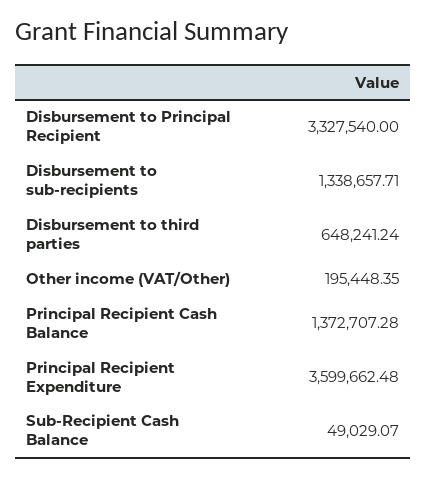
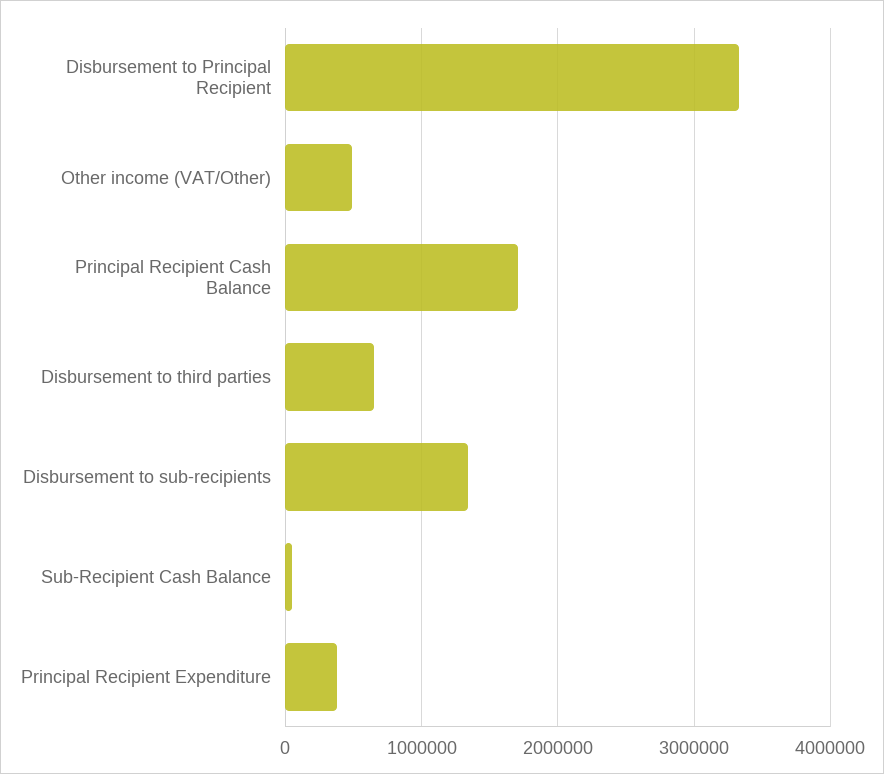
  {
    "Disbursement to Principal Recipient": 3327540,
    "Disbursement to sub-recipients": 1338657.71,
    "Disbursement to third parties": 648241.24,
-   "Other income (VAT/Other)": 195448.35,
+   "Other income (VAT/Other)": 500000,
-   "Principal Recipient Cash Balance": 1372707.28,
+   "Principal Recipient Cash Balance": 1700000,
-   "Principal Recipient Expenditure": 3599662.48,
+   "Principal Recipient Expenditure": 400000,
    "Sub-Recipient Cash Balance": 49029.07
  }

